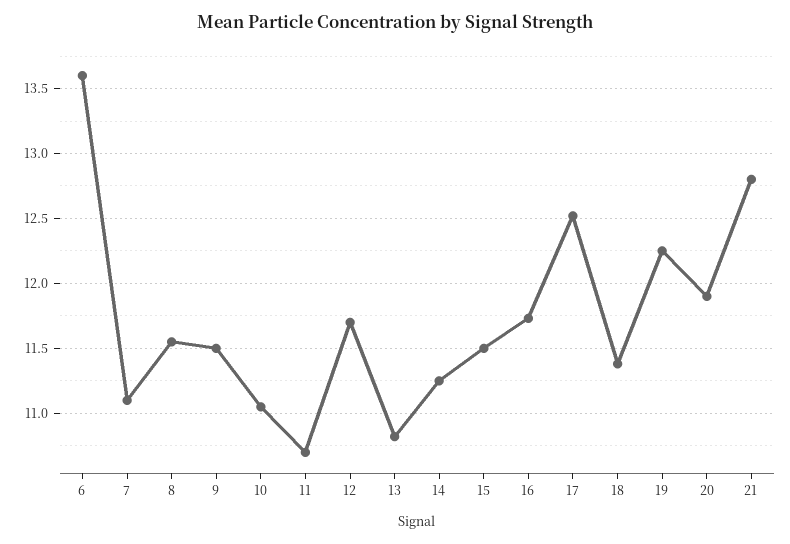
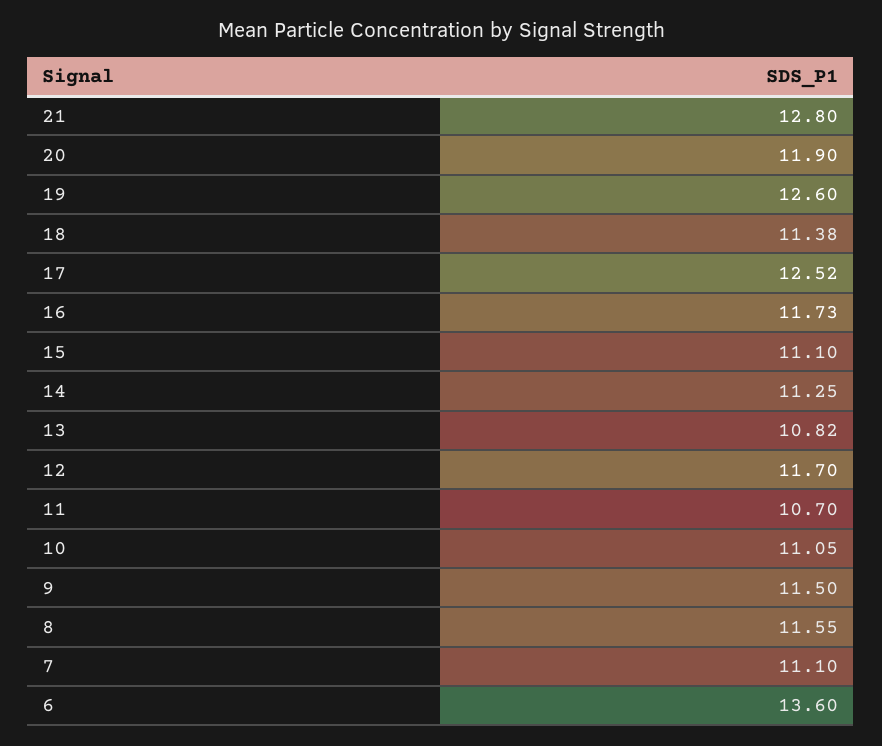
  {
    "6": 13.6,
    "7": 11.1,
    "8": 11.55,
    "9": 11.5,
    "10": 11.05,
    "11": 10.7,
    "12": 11.7,
    "13": 10.82,
    "14": 11.25,
-   "15": 11.5,
+   "15": 11.1,
    "16": 11.73,
    "17": 12.52,
    "18": 11.38,
-   "19": 12.25,
+   "19": 12.6,
    "20": 11.9,
    "21": 12.8
  }

